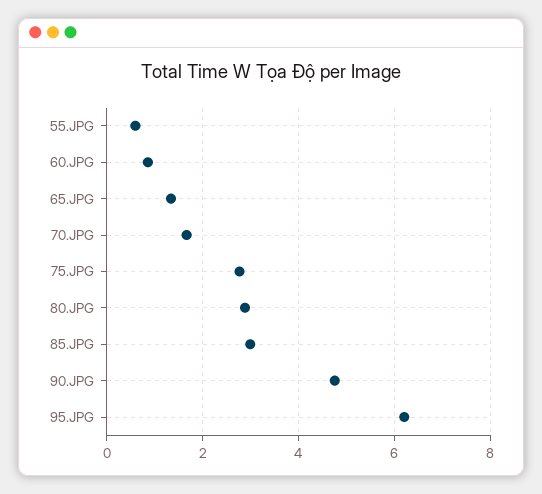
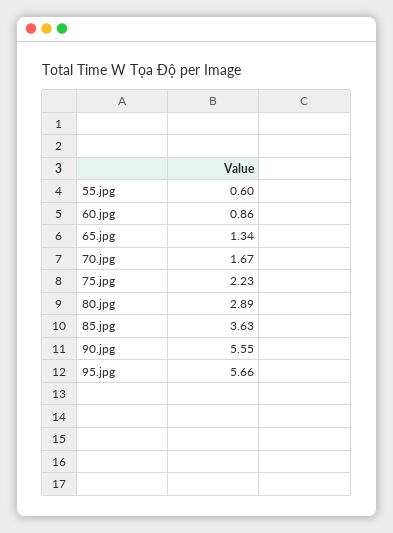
  {
    "55.JPG": 0.6,
    "60.JPG": 0.86,
    "65.JPG": 1.34,
    "70.JPG": 1.67,
-   "75.JPG": 2.8,
+   "75.JPG": 2.23,
    "80.JPG": 2.89,
-   "85.JPG": 3,
+   "85.JPG": 3.63,
-   "90.JPG": 4.8,
+   "90.JPG": 5.55,
-   "95.JPG": 6.2
+   "95.JPG": 5.66
  }

